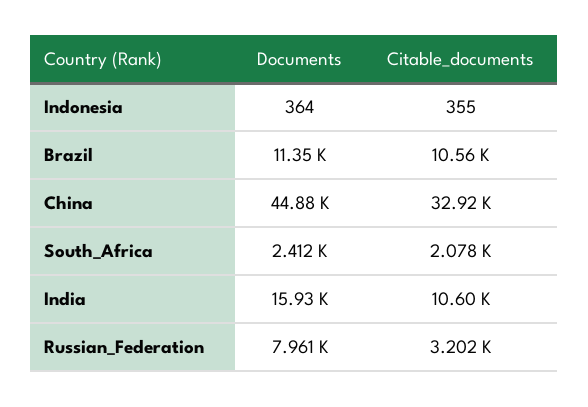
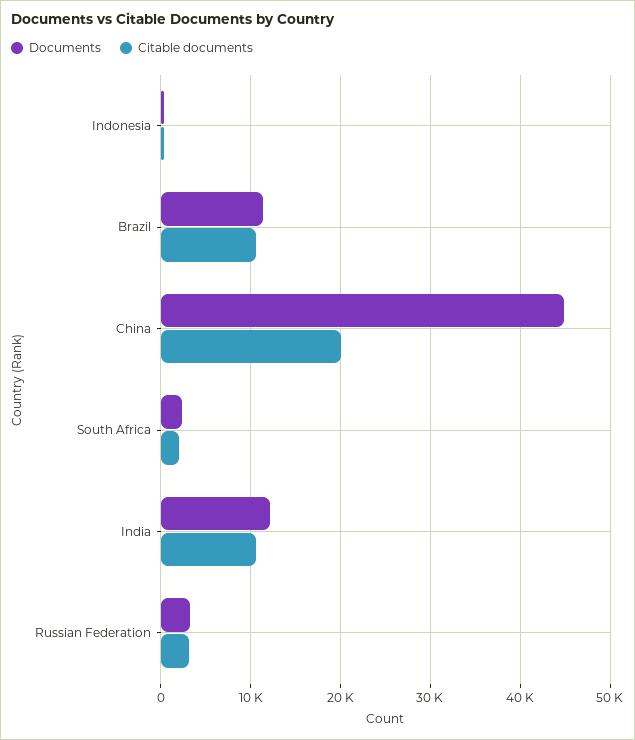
  {
    "Documents": {
      "Indonesia": 364,
      "Brazil": 11350,
      "China": 44880,
      "South_Africa": 2412,
-     "India": 15930,
+     "India": 12000,
-     "Russian_Federation": 7961
+     "Russian_Federation": 3000
    },
    "Citable_documents": {
      "Indonesia": 355,
      "Brazil": 10560,
-     "China": 32920,
+     "China": 20000,
      "South_Africa": 2078,
      "India": 10600,
      "Russian_Federation": 3202
    }
  }

